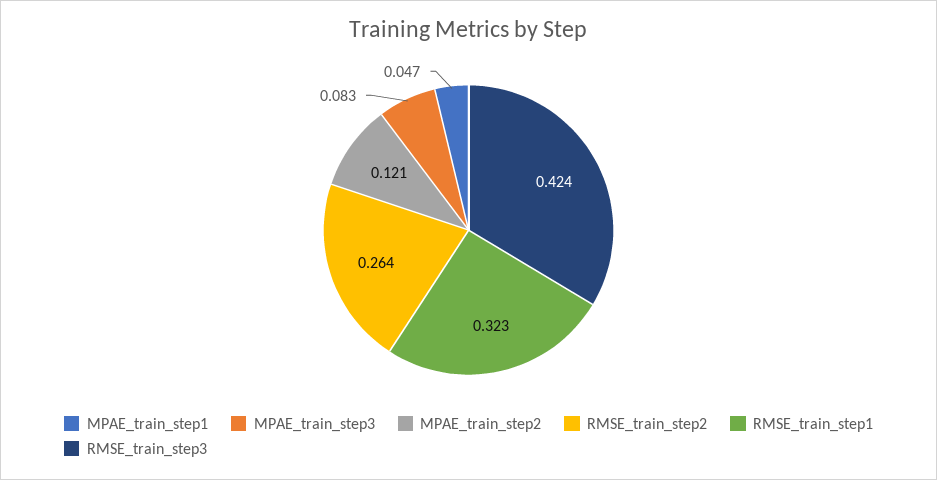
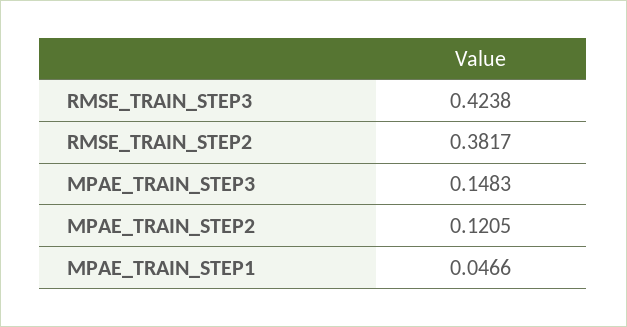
  {
    "MPAE_train_step1": 0.0466,
-   "MPAE_train_step3": 0.083,
+   "MPAE_train_step3": 0.1483,
    "MPAE_train_step2": 0.1205,
-   "RMSE_train_step2": 0.264,
+   "RMSE_train_step2": 0.3817,
-   "RMSE_train_step1": 0.323,
    "RMSE_train_step3": 0.4238
  }

